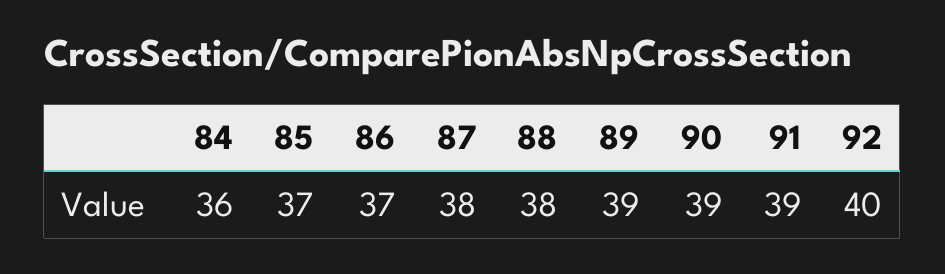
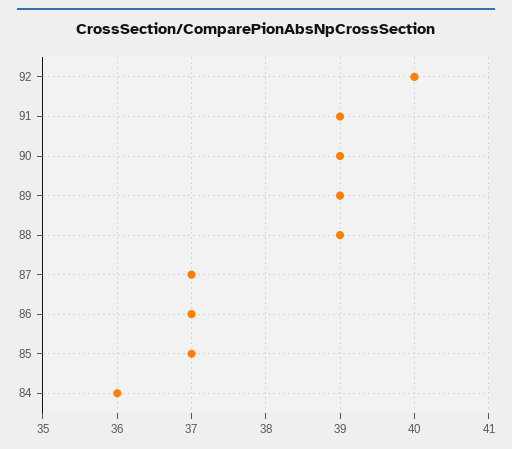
  {
    "84": 36,
    "85": 37,
    "86": 37,
-   "87": 38,
+   "87": 37,
-   "88": 38,
+   "88": 39,
    "89": 39,
    "90": 39,
    "91": 39,
    "92": 40
  }

